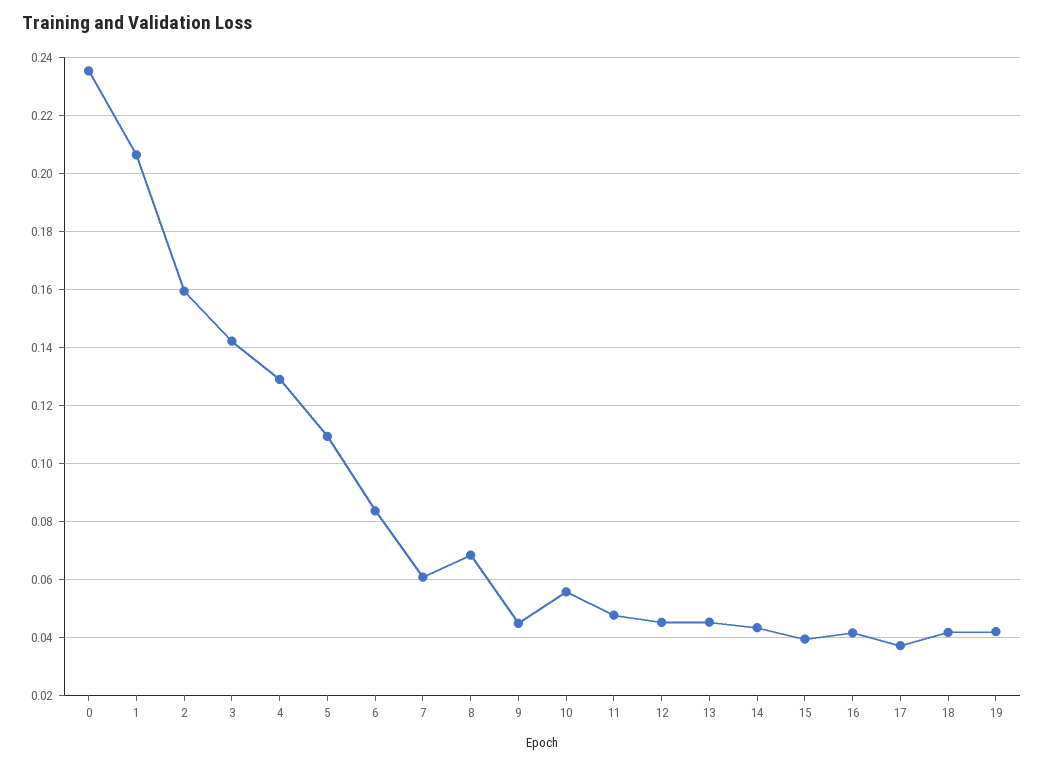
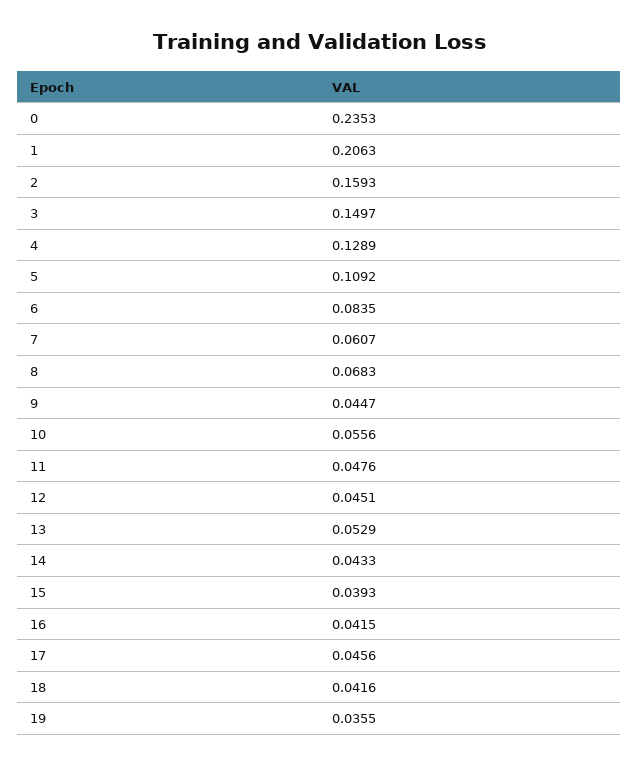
  {
    "0": 0.2353,
    "1": 0.2063,
    "2": 0.1593,
-   "3": 0.1425,
+   "3": 0.1497,
    "4": 0.1289,
    "5": 0.1092,
    "6": 0.0835,
    "7": 0.0607,
    "8": 0.0683,
    "9": 0.0447,
    "10": 0.0556,
    "11": 0.0476,
    "12": 0.0451,
-   "13": 0.045,
+   "13": 0.0529,
    "14": 0.0433,
    "15": 0.0393,
    "16": 0.0415,
-   "17": 0.0375,
+   "17": 0.0456,
    "18": 0.0416,
-   "19": 0.0425
+   "19": 0.0355
  }

